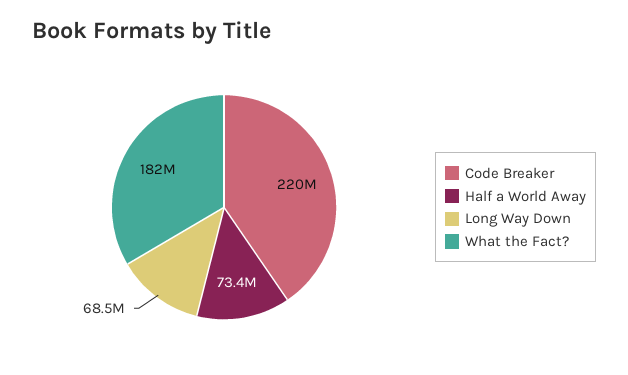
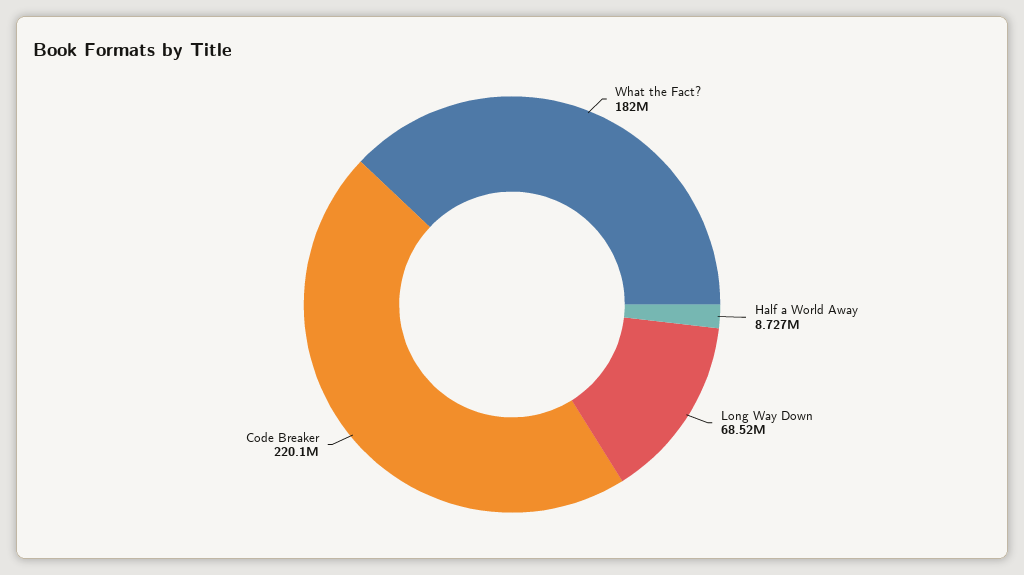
  {
    "Code Breaker": 220100000,
-   "Half a World Away": 73400000,
+   "Half a World Away": 8727000,
    "Long Way Down": 68520000,
    "What the Fact?": 182000000
  }

